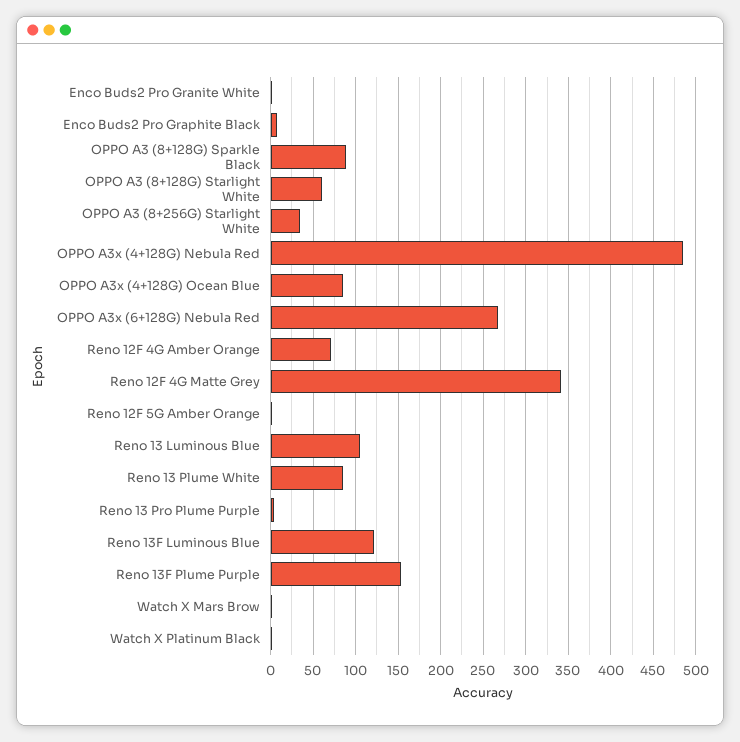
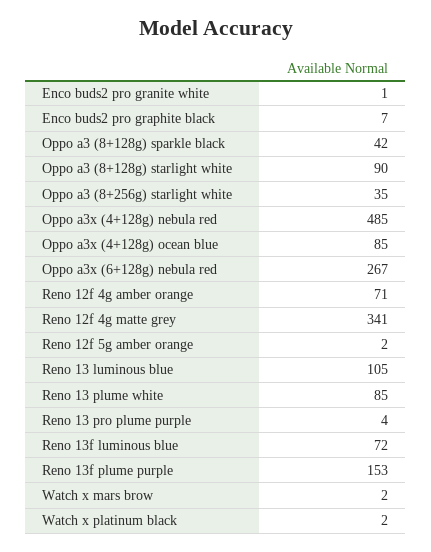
  {
    "Enco Buds2 Pro Granite White": 1,
    "Enco Buds2 Pro Graphite Black": 7,
-   "OPPO A3 (8+128G) Sparkle Black": 90,
+   "OPPO A3 (8+128G) Sparkle Black": 42,
-   "OPPO A3 (8+128G) Starlight White": 60,
+   "OPPO A3 (8+128G) Starlight White": 90,
    "OPPO A3 (8+256G) Starlight White": 35,
    "OPPO A3x (4+128G) Nebula Red": 485,
    "OPPO A3x (4+128G) Ocean Blue": 85,
    "OPPO A3x (6+128G) Nebula Red": 267,
    "Reno 12F 4G Amber Orange": 71,
    "Reno 12F 4G Matte Grey": 341,
    "Reno 12F 5G Amber Orange": 2,
    "Reno 13 Luminous Blue": 105,
    "Reno 13 Plume White": 85,
    "Reno 13 Pro Plume Purple": 4,
-   "Reno 13F Luminous Blue": 120,
+   "Reno 13F Luminous Blue": 72,
    "Reno 13F Plume Purple": 153,
    "Watch X Mars Brow": 2,
    "Watch X Platinum Black": 2
  }

